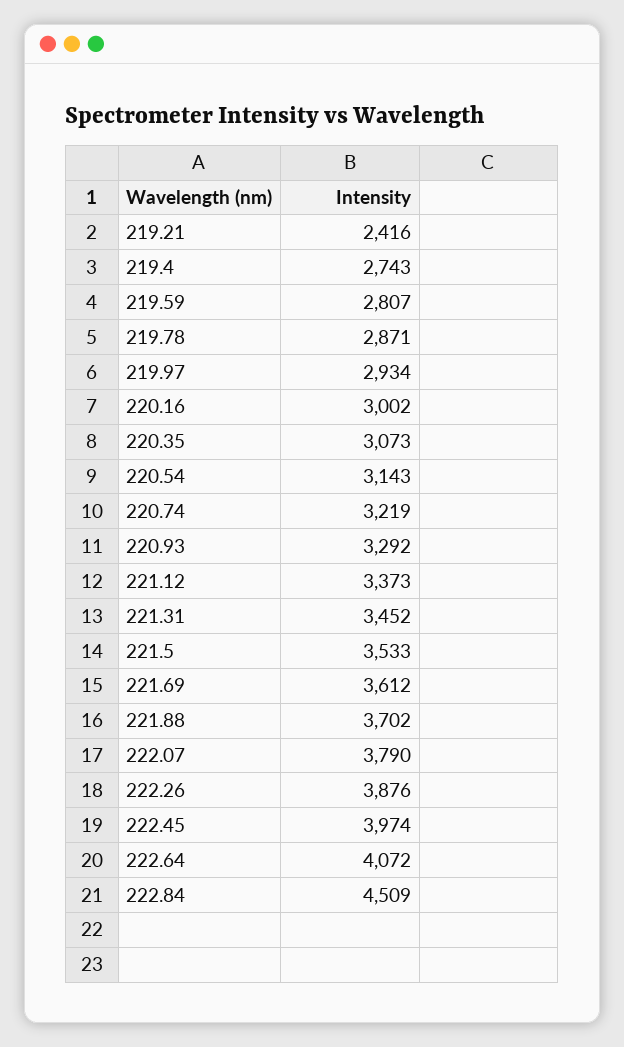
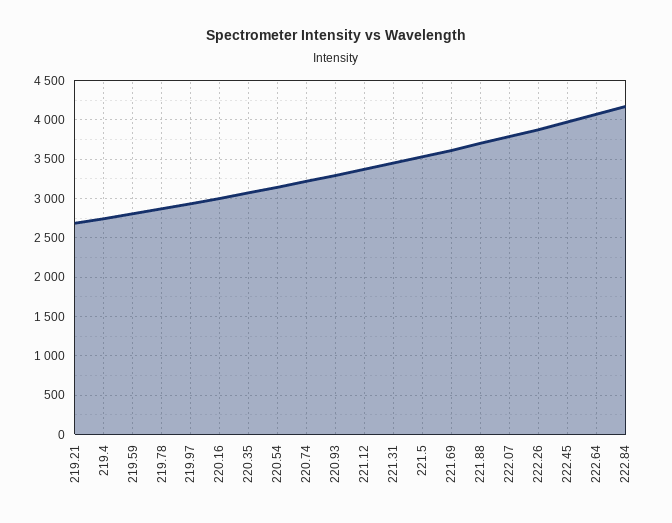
  {
-   "219.21": 2416,
+   "219.21": 2700,
    "219.4": 2743,
    "219.59": 2807,
    "219.78": 2871,
    "219.97": 2934,
    "220.16": 3002,
    "220.35": 3073,
    "220.54": 3143,
    "220.74": 3219,
    "220.93": 3292,
    "221.12": 3373,
    "221.31": 3452,
    "221.5": 3533,
    "221.69": 3612,
    "221.88": 3702,
    "222.07": 3790,
    "222.26": 3876,
    "222.45": 3974,
    "222.64": 4072,
-   "222.84": 4509
+   "222.84": 4200
  }

